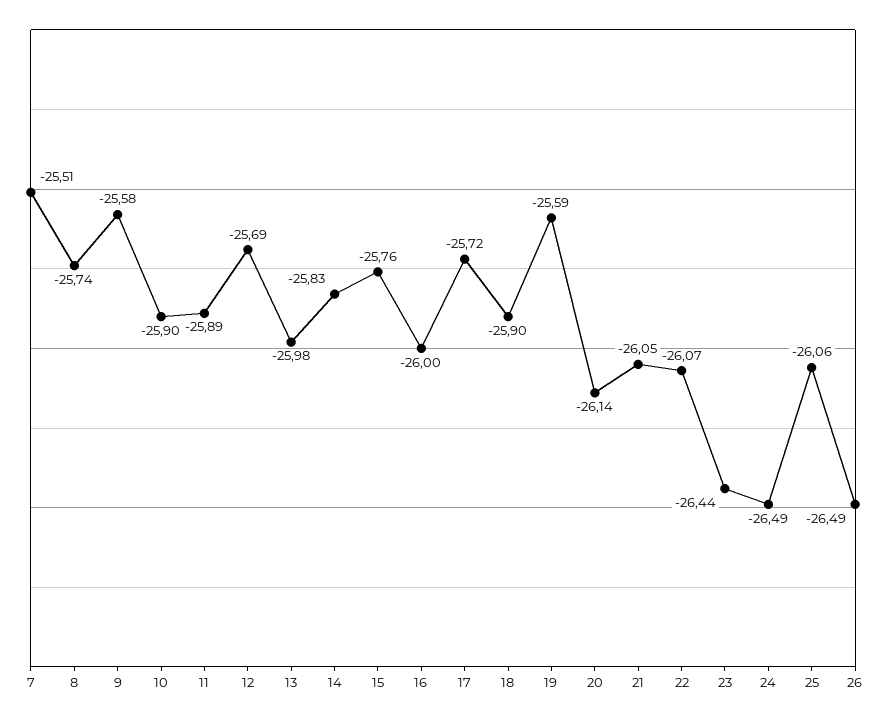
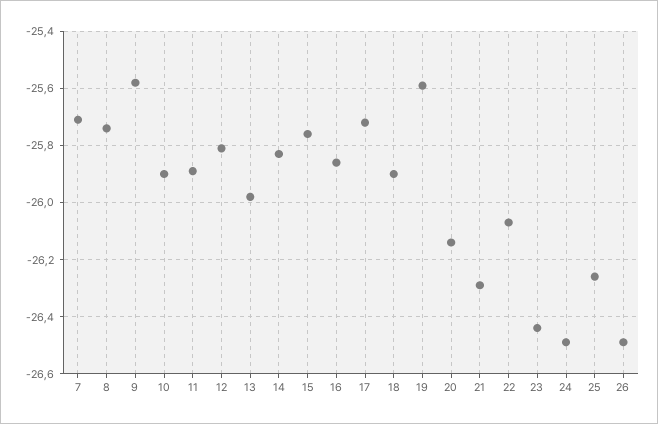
  {
-   "7": -25.51,
+   "7": -25.7,
    "8": -25.74,
    "9": -25.58,
    "10": -25.9,
    "11": -25.89,
-   "12": -25.69,
+   "12": -25.8,
    "13": -25.98,
    "14": -25.83,
    "15": -25.76,
-   "16": -26,
+   "16": -25.85,
    "17": -25.72,
    "18": -25.9,
    "19": -25.59,
    "20": -26.14,
-   "21": -26.05,
+   "21": -26.3,
    "22": -26.07,
    "23": -26.44,
    "24": -26.49,
-   "25": -26.06,
+   "25": -26.25,
    "26": -26.49
  }

